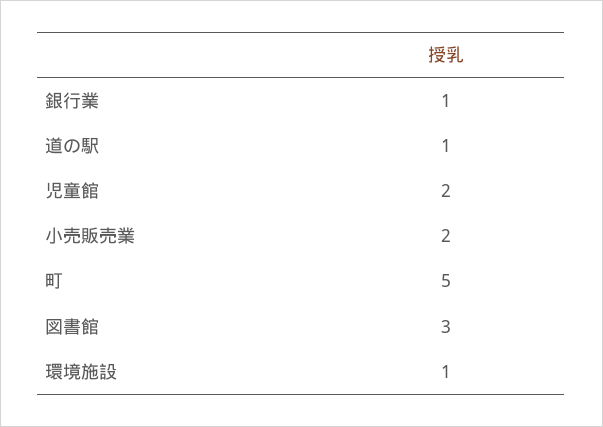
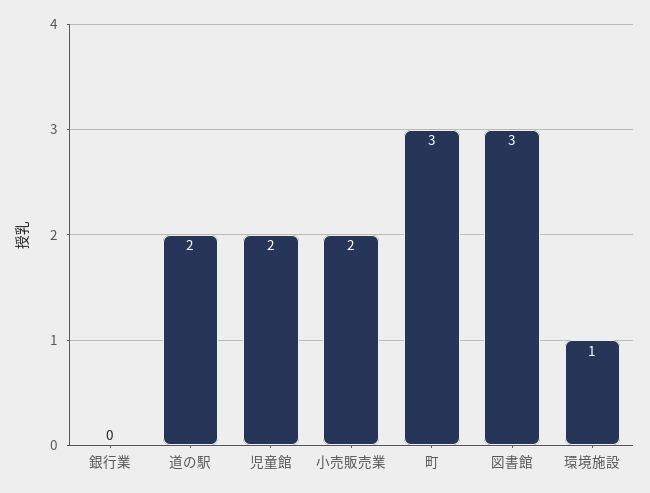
  {
-   "銀行業": 1,
+   "銀行業": 0,
-   "道の駅": 1,
+   "道の駅": 2,
    "児童館": 2,
    "小売販売業": 2,
-   "町": 5,
+   "町": 3,
    "図書館": 3,
    "環境施設": 1
  }

